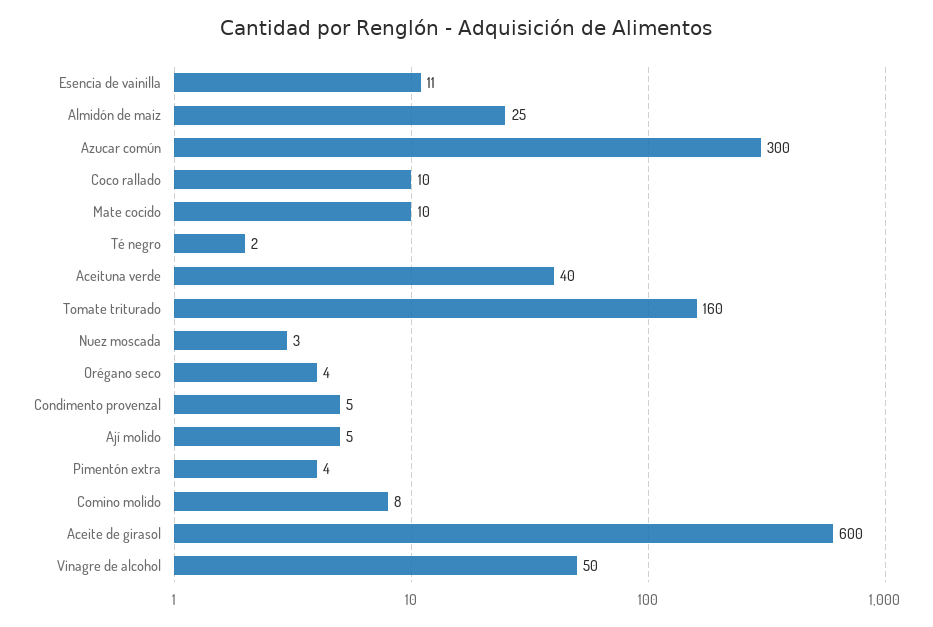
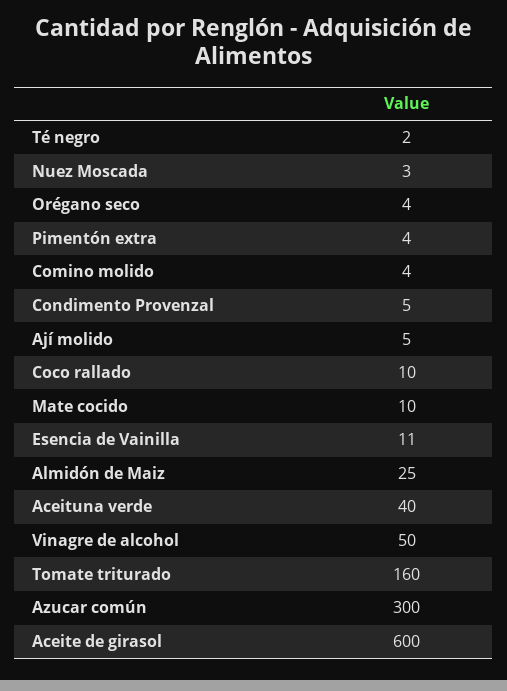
  {
    "Esencia de vainilla": 11,
    "Almidón de maiz": 25,
    "Azucar común": 300,
    "Coco rallado": 10,
    "Mate cocido": 10,
    "Té negro": 2,
    "Aceituna verde": 40,
    "Tomate triturado": 160,
    "Nuez moscada": 3,
    "Orégano seco": 4,
    "Condimento provenzal": 5,
    "Ají molido": 5,
    "Pimentón extra": 4,
-   "Comino molido": 8,
+   "Comino molido": 4,
    "Aceite de girasol": 600,
    "Vinagre de alcohol": 50
  }

